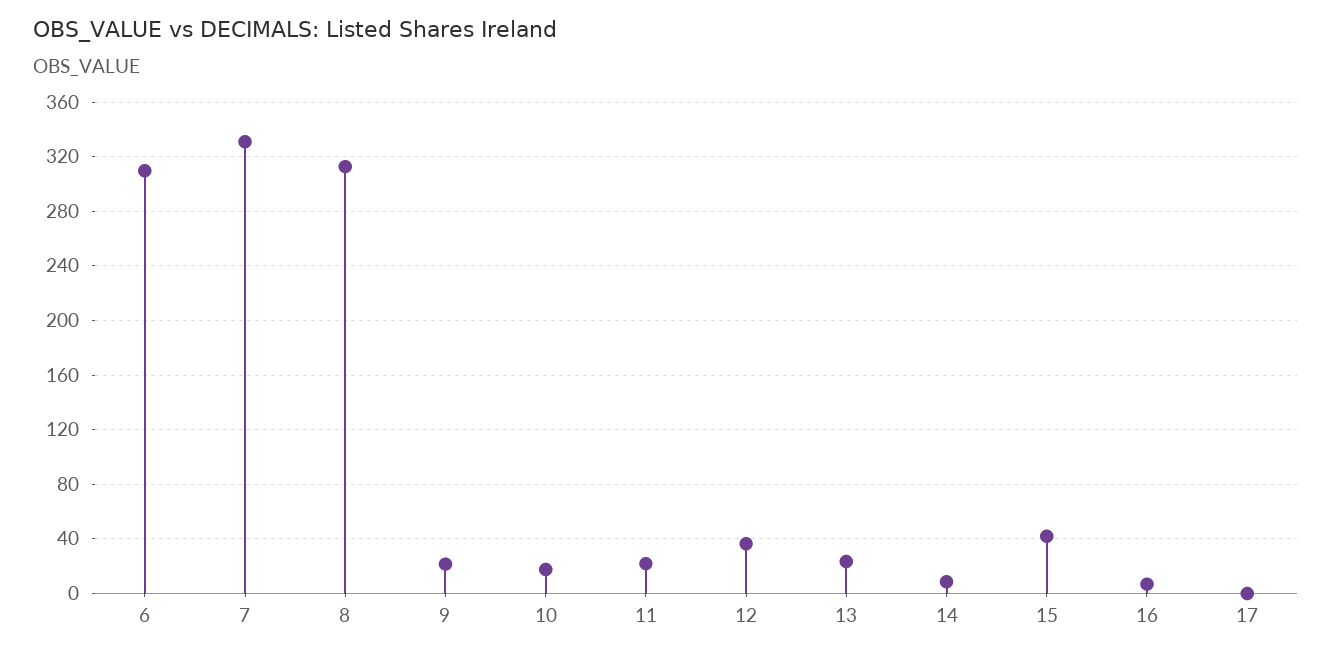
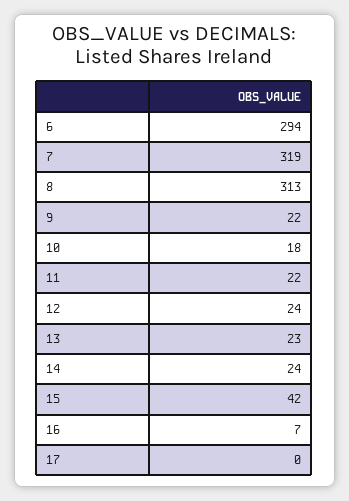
  {
-   "6": 310,
+   "6": 294,
-   "7": 330,
+   "7": 319,
    "8": 313,
    "9": 22,
    "10": 18,
    "11": 22,
-   "12": 35,
+   "12": 24,
    "13": 23,
-   "14": 10,
+   "14": 24,
    "15": 42,
    "16": 7,
    "17": 0
  }

